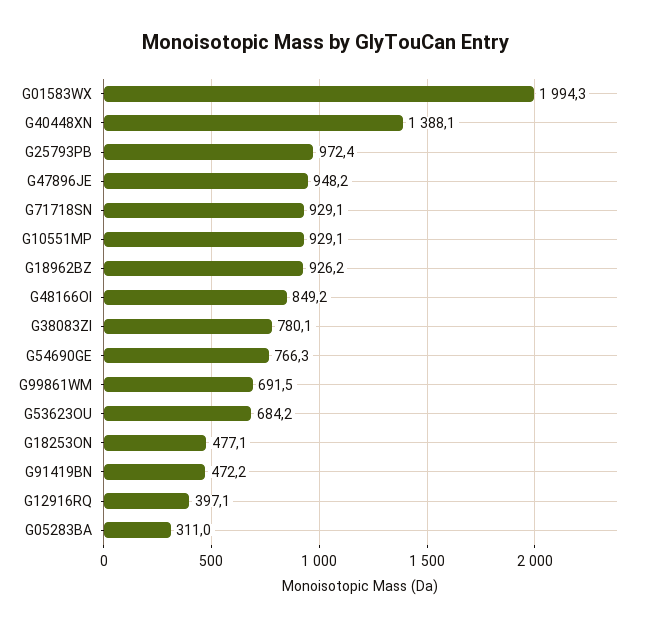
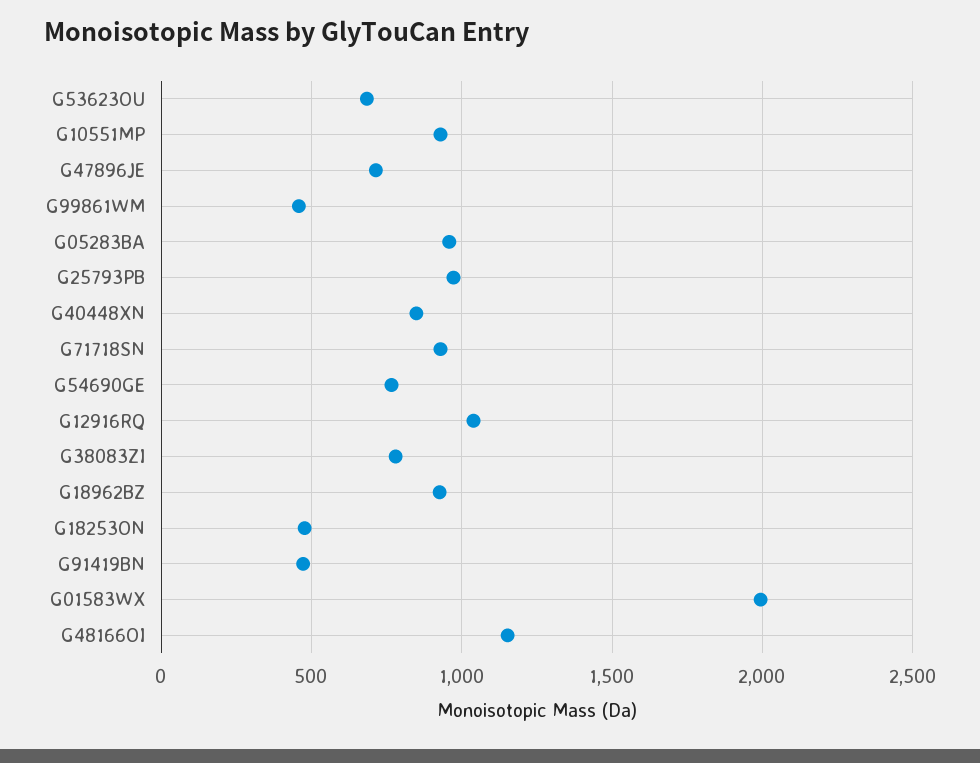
  {
    "G01583WX": 1994.3,
-   "G40448XN": 1388.1,
+   "G40448XN": 850,
    "G25793PB": 972.4,
-   "G47896JE": 948.2,
+   "G47896JE": 700,
    "G71718SN": 929.1,
    "G10551MP": 929.1,
    "G18962BZ": 926.2,
-   "G48166OI": 849.2,
+   "G48166OI": 1150,
    "G38083ZI": 780.1,
    "G54690GE": 766.3,
-   "G99861WM": 691.5,
+   "G99861WM": 450,
    "G53623OU": 684.2,
    "G18253ON": 477.1,
    "G91419BN": 472.2,
-   "G12916RQ": 397.1,
+   "G12916RQ": 1050,
-   "G05283BA": 311
+   "G05283BA": 950
  }

